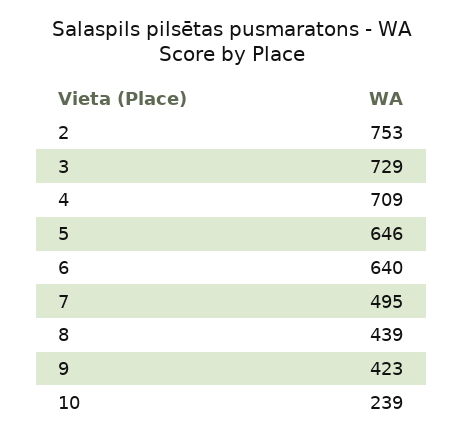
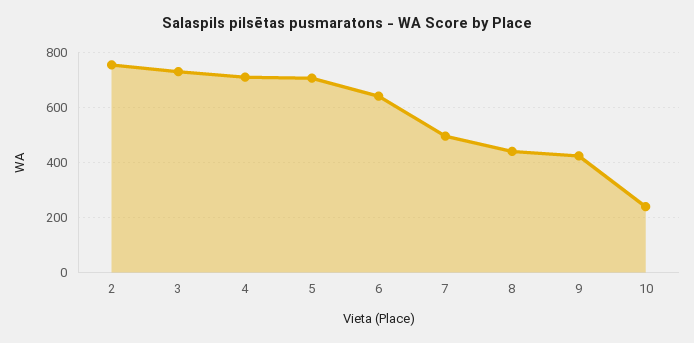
  {
    "2": 753,
    "3": 729,
    "4": 709,
-   "5": 646,
+   "5": 700,
    "6": 640,
    "7": 495,
    "8": 439,
    "9": 423,
    "10": 239
  }

